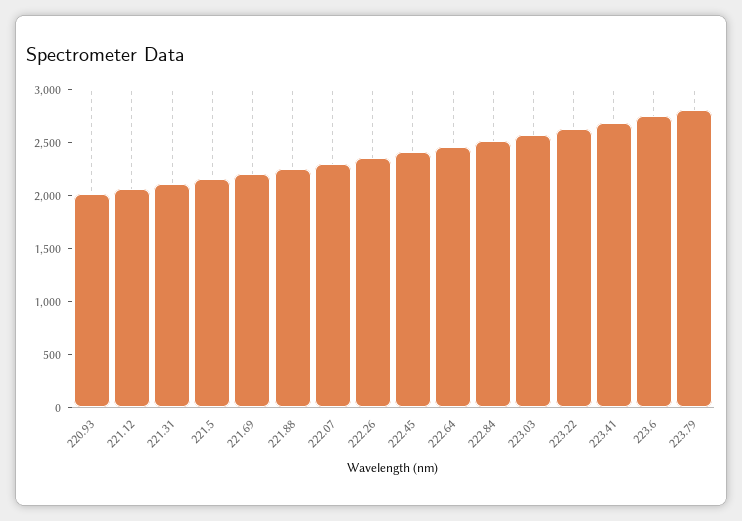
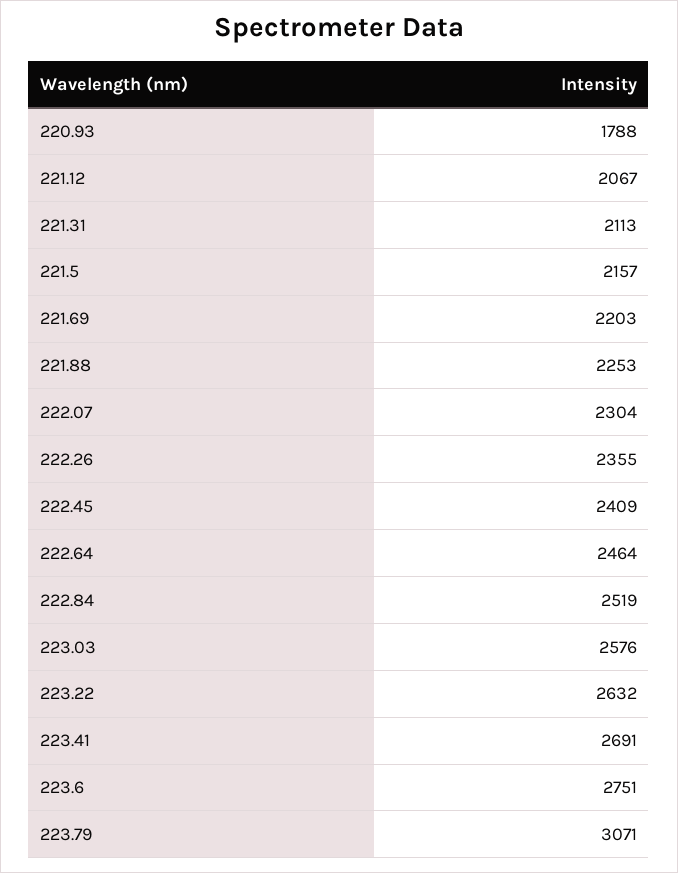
  {
-   "220.93": 2000,
+   "220.93": 1788,
    "221.12": 2067,
    "221.31": 2113,
    "221.5": 2157,
    "221.69": 2203,
    "221.88": 2253,
    "222.07": 2304,
    "222.26": 2355,
    "222.45": 2409,
    "222.64": 2464,
    "222.84": 2519,
    "223.03": 2576,
    "223.22": 2632,
    "223.41": 2691,
    "223.6": 2751,
-   "223.79": 2800
+   "223.79": 3071
  }

